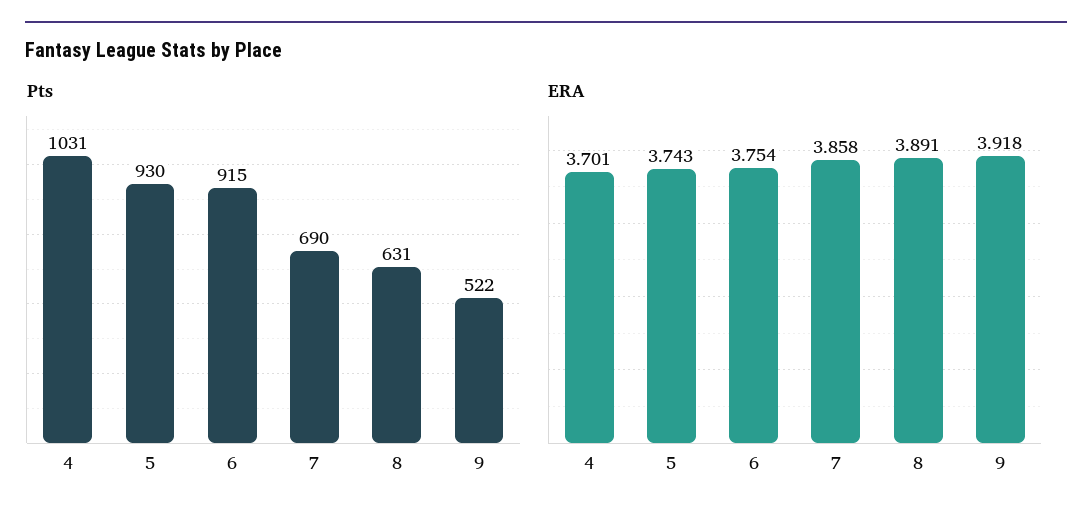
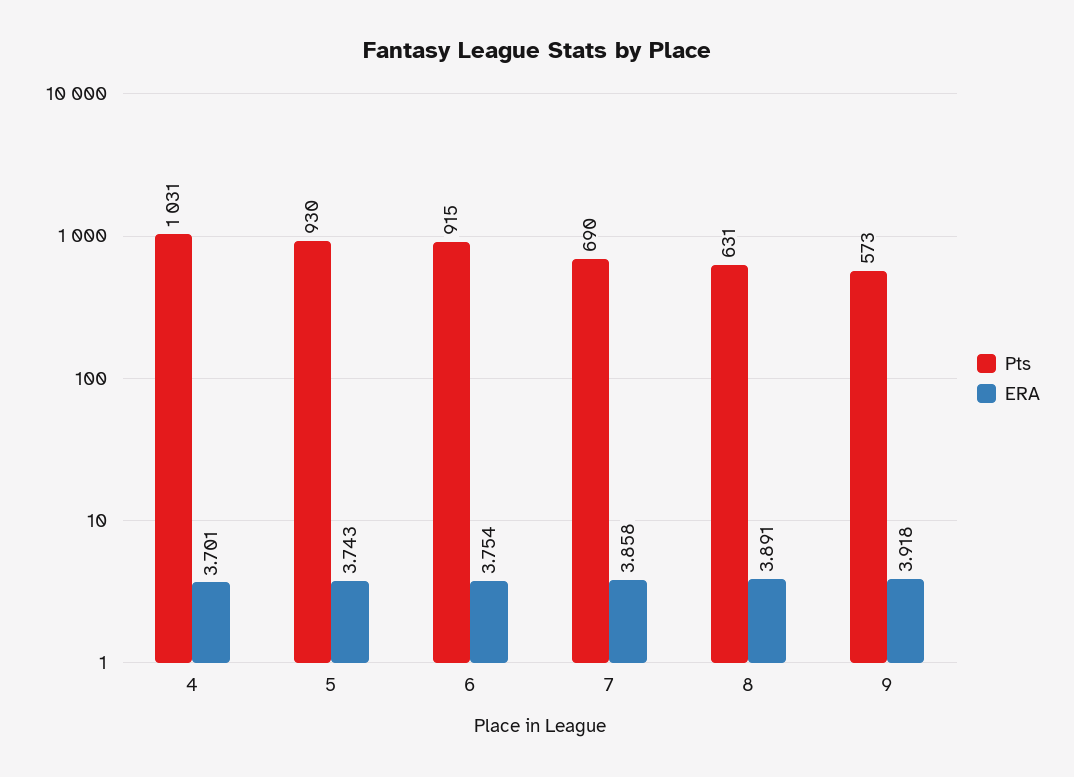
  {
    "Pts": {
      "4": 1031,
      "5": 930,
      "6": 915,
      "7": 690,
      "8": 631,
-     "9": 522
+     "9": 573
    },
    "ERA": {
      "4": 3.701,
      "5": 3.743,
      "6": 3.754,
      "7": 3.858,
      "8": 3.891,
      "9": 3.918
    }
  }

